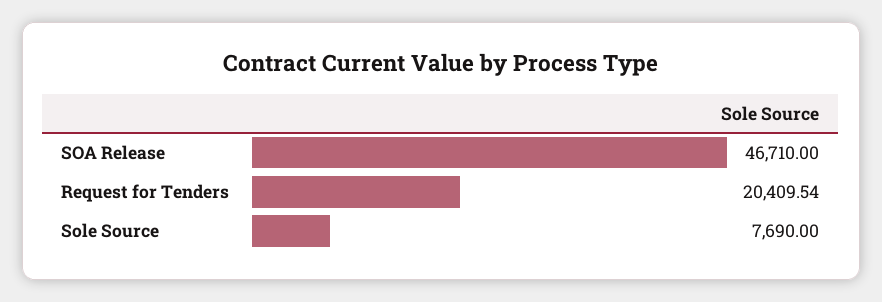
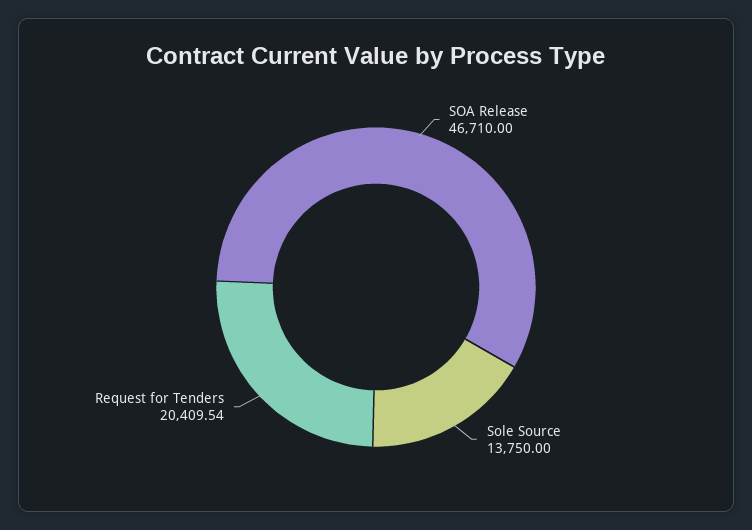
  {
    "SOA Release": 46710,
    "Request for Tenders": 20409.54,
-   "Sole Source": 7690
+   "Sole Source": 13750
  }

